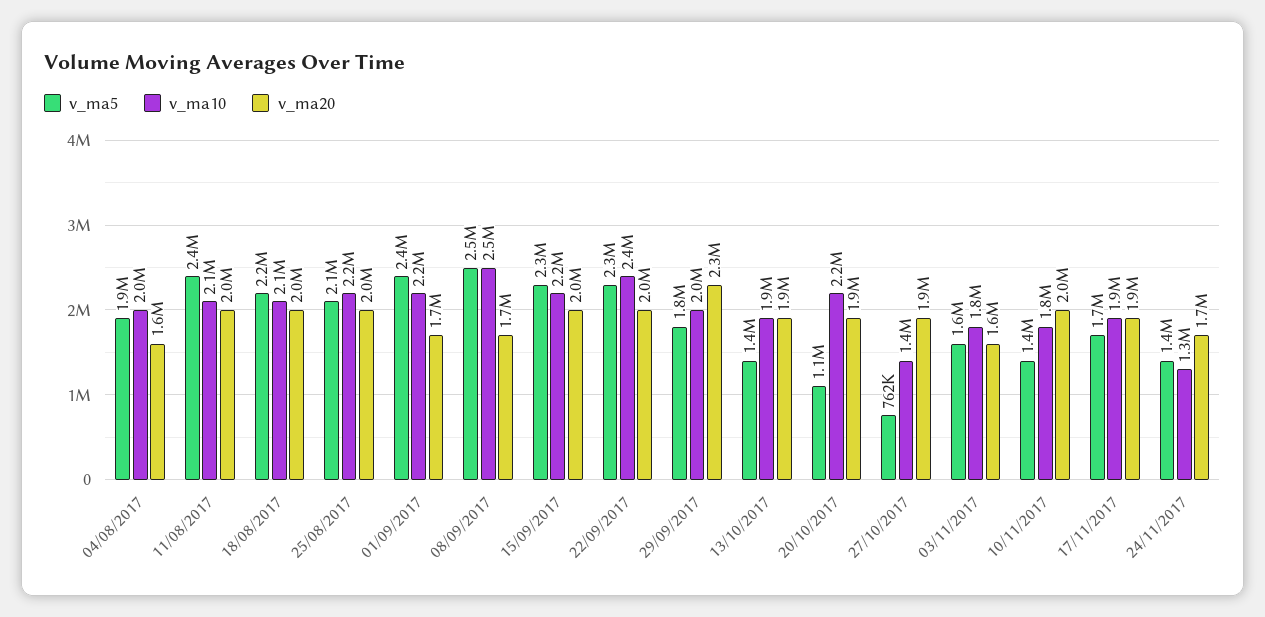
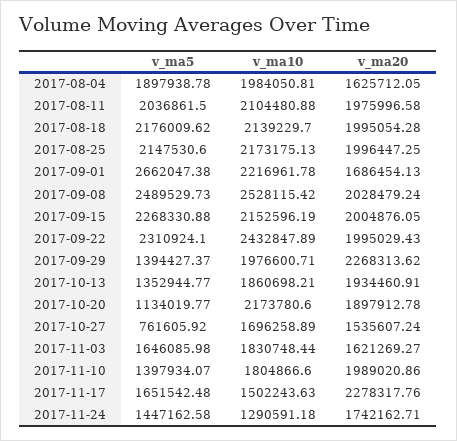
  {
    "v_ma5": {
      "04/08/2017": 1897938.78,
-     "11/08/2017": 2400000,
+     "11/08/2017": 2036861.5,
      "18/08/2017": 2176009.62,
      "25/08/2017": 2147530.6,
-     "01/09/2017": 2400000,
+     "01/09/2017": 2662047.38,
      "08/09/2017": 2489529.73,
      "15/09/2017": 2268330.88,
      "22/09/2017": 2310924.1,
-     "29/09/2017": 1800000,
+     "29/09/2017": 1394427.37,
      "13/10/2017": 1352944.77,
      "20/10/2017": 1134019.77,
      "27/10/2017": 761605.92,
      "03/11/2017": 1646085.98,
      "10/11/2017": 1397934.07,
      "17/11/2017": 1651542.48,
      "24/11/2017": 1447162.58
    },
    "v_ma10": {
      "04/08/2017": 1984050.81,
      "11/08/2017": 2104480.88,
      "18/08/2017": 2139229.7,
      "25/08/2017": 2173175.13,
      "01/09/2017": 2216961.78,
      "08/09/2017": 2528115.42,
      "15/09/2017": 2152596.19,
      "22/09/2017": 2432847.89,
      "29/09/2017": 1976600.71,
      "13/10/2017": 1860698.21,
      "20/10/2017": 2173780.6,
-     "27/10/2017": 1400000,
+     "27/10/2017": 1696258.89,
      "03/11/2017": 1830748.44,
      "10/11/2017": 1804866.6,
-     "17/11/2017": 1900000,
+     "17/11/2017": 1502243.63,
      "24/11/2017": 1290591.18
    },
    "v_ma20": {
      "04/08/2017": 1625712.05,
      "11/08/2017": 1975996.58,
      "18/08/2017": 1995054.28,
      "25/08/2017": 1996447.25,
      "01/09/2017": 1686454.13,
-     "08/09/2017": 1700000,
+     "08/09/2017": 2028479.24,
      "15/09/2017": 2004876.05,
      "22/09/2017": 1995029.43,
      "29/09/2017": 2268313.62,
      "13/10/2017": 1934460.91,
      "20/10/2017": 1897912.78,
-     "27/10/2017": 1900000,
+     "27/10/2017": 1535607.24,
      "03/11/2017": 1621269.27,
      "10/11/2017": 1989020.86,
-     "17/11/2017": 1900000,
+     "17/11/2017": 2278317.76,
      "24/11/2017": 1742162.71
    }
  }

